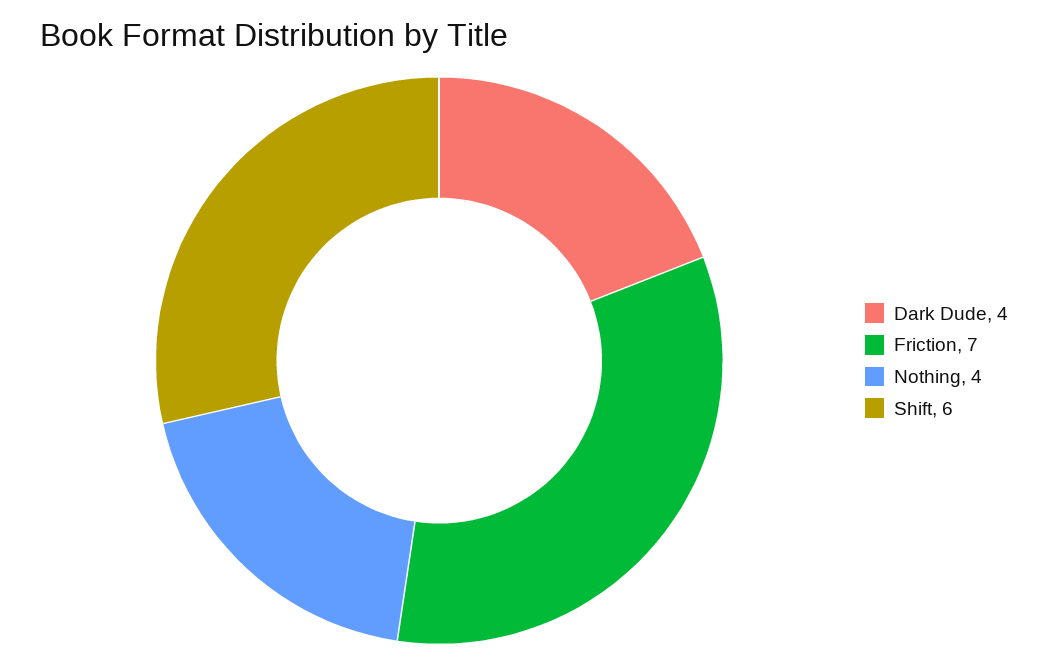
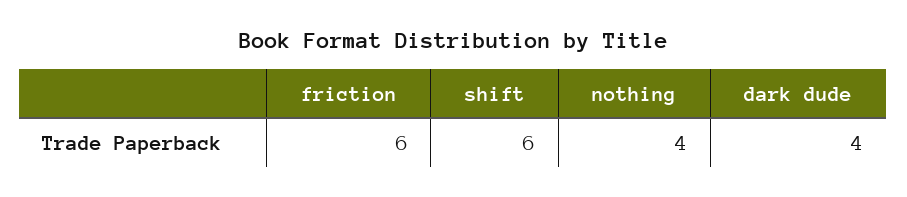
  {
    "Dark Dude": 4,
-   "Friction": 7,
+   "Friction": 6,
    "Nothing": 4,
    "Shift": 6
  }

